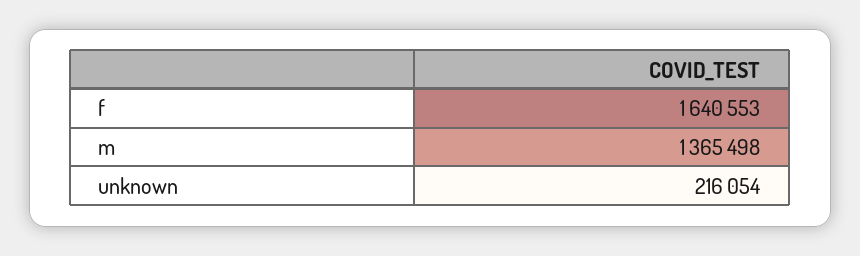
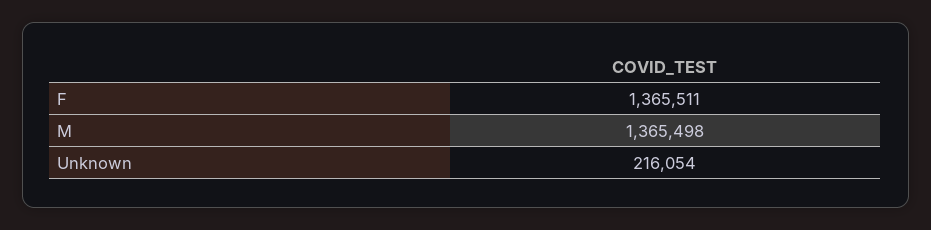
  {
-   "f": 1640553,
+   "f": 1365511,
    "m": 1365498,
    "unknown": 216054
  }

